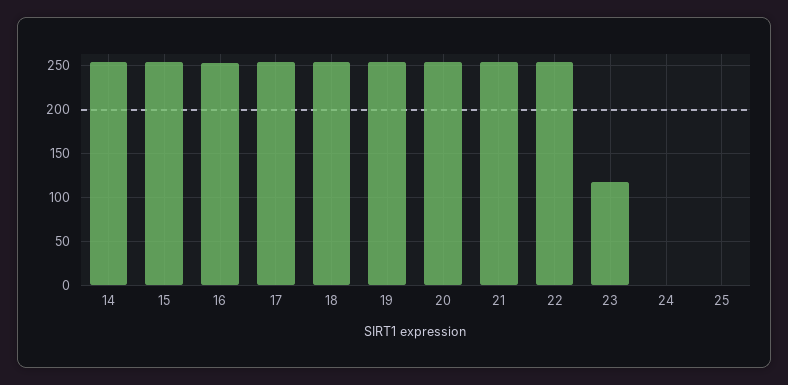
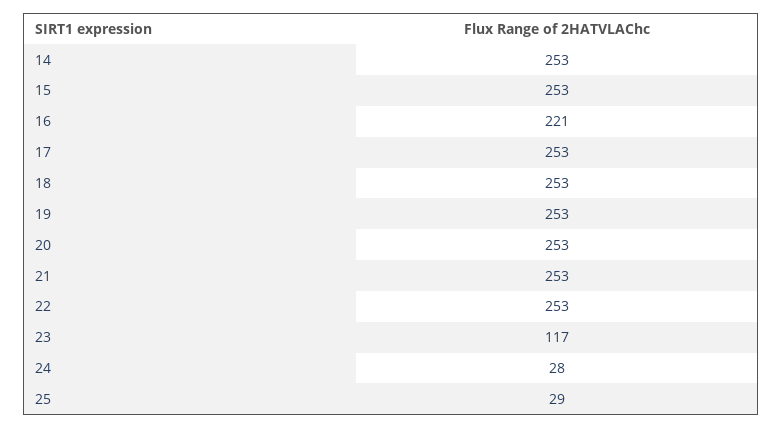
  {
    "14": 253,
    "15": 253,
-   "16": 250,
+   "16": 221,
    "17": 253,
    "18": 253,
    "19": 253,
    "20": 253,
    "21": 253,
    "22": 253,
    "23": 117,
-   "24": 0,
+   "24": 28,
-   "25": 0
+   "25": 29
  }

